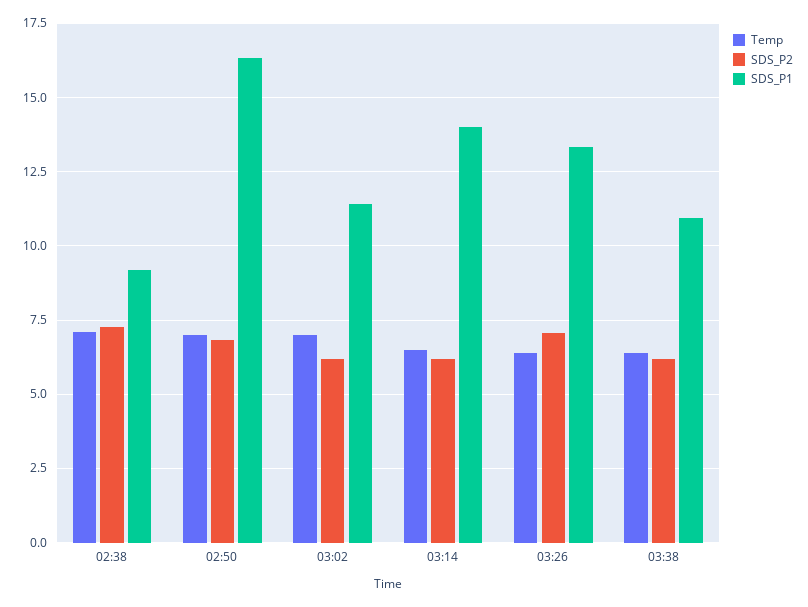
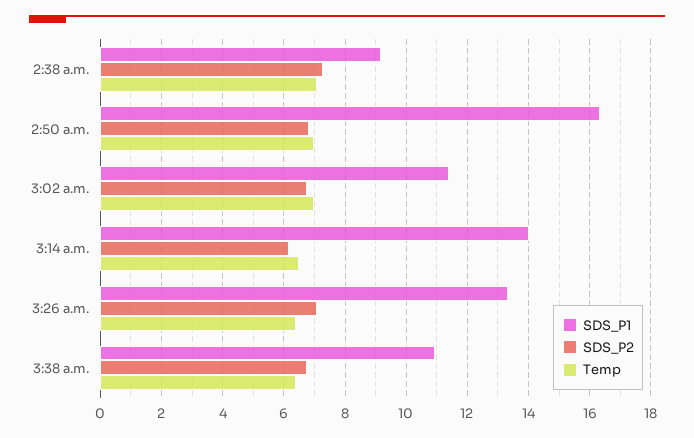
  {
    "Temp": {
      "02:38": 7.2,
      "02:50": 7,
      "03:02": 7,
      "03:14": 6.6,
      "03:26": 6.4,
      "03:38": 6.4
    },
    "SDS_P2": {
      "02:38": 7.2,
      "02:50": 6.8,
-     "03:02": 6.25,
+     "03:02": 6.8,
      "03:14": 6.2,
      "03:26": 7,
-     "03:38": 6.25
+     "03:38": 6.8
    },
    "SDS_P1": {
      "02:38": 9.2,
      "02:50": 16.4,
      "03:02": 11.4,
      "03:14": 14,
      "03:26": 13.4,
      "03:38": 11
    }
  }

